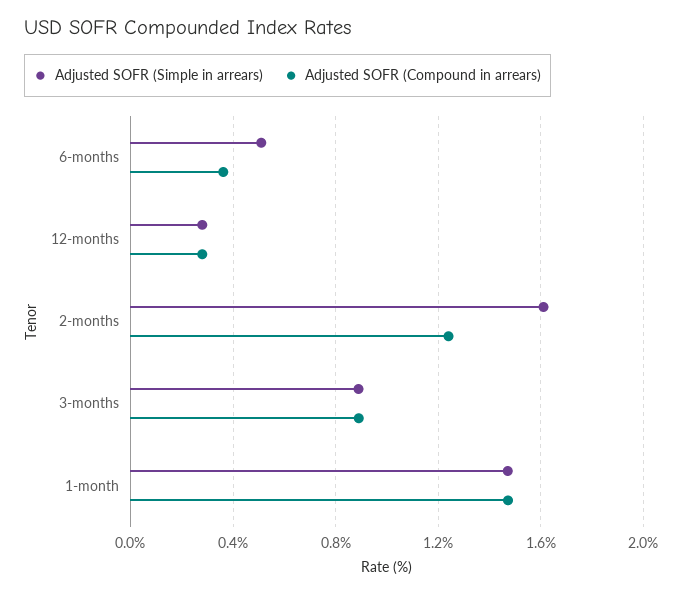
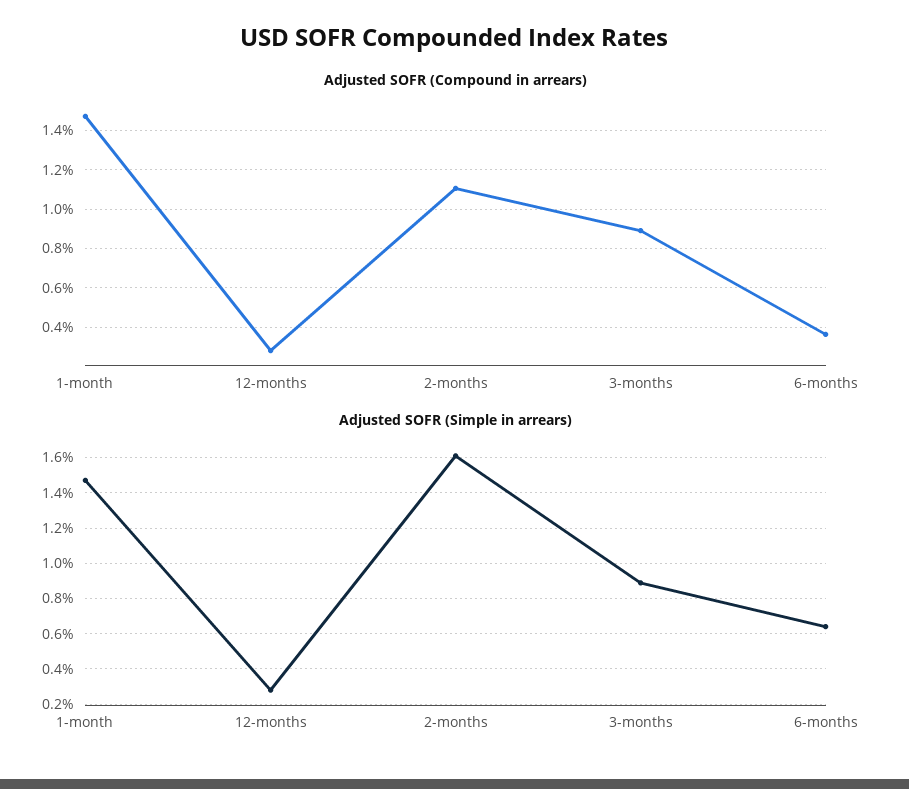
  {
    "Adjusted SOFR (Simple in arrears)": {
-     "6-months": 0.5,
+     "6-months": 0.65,
      "12-months": 0.3,
      "2-months": 1.6,
      "3-months": 0.9,
      "1-month": 1.45
    },
    "Adjusted SOFR (Compound in arrears)": {
      "6-months": 0.35,
      "12-months": 0.3,
-     "2-months": 1.25,
+     "2-months": 1.1,
      "3-months": 0.9,
      "1-month": 1.45
    }
  }

